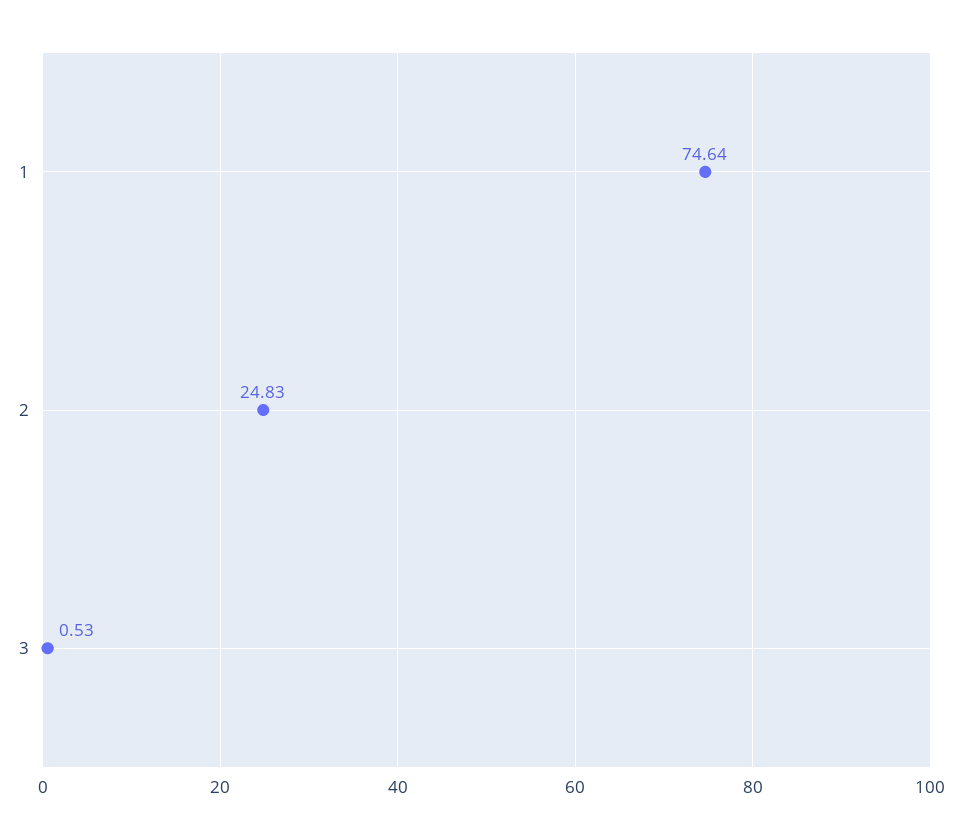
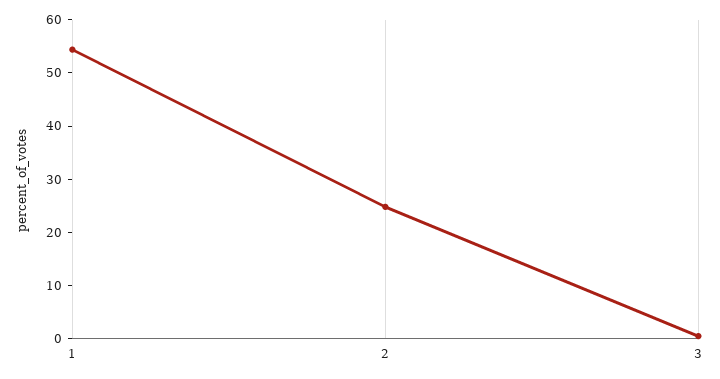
  {
-   "1": 74.64,
+   "1": 54,
    "2": 24.83,
    "3": 0.53
  }

